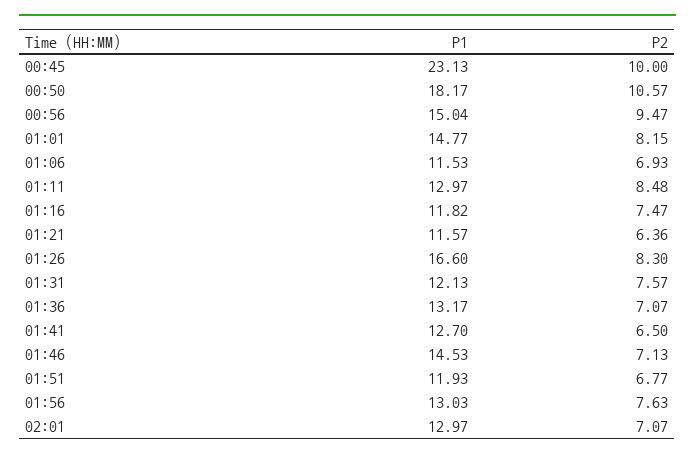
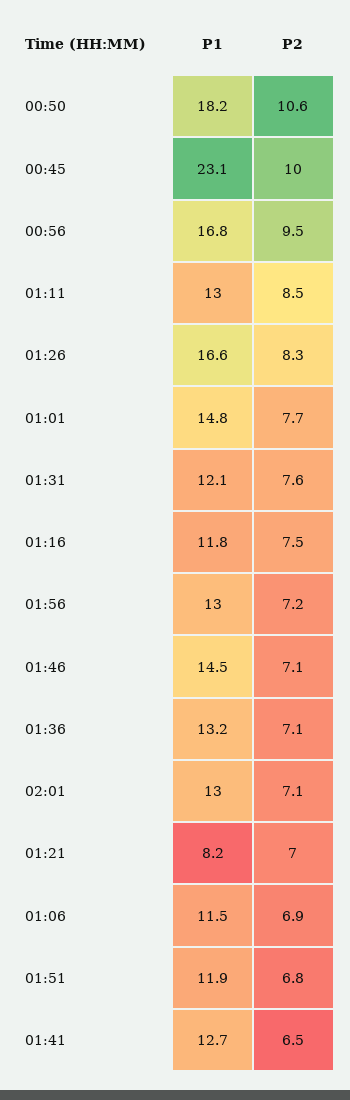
  {
    "P1": {
      "00:45": 23.13,
      "00:50": 18.17,
-     "00:56": 15.04,
+     "00:56": 16.8,
      "01:01": 14.77,
      "01:06": 11.53,
      "01:11": 12.97,
      "01:16": 11.82,
-     "01:21": 11.57,
+     "01:21": 8.2,
      "01:26": 16.6,
      "01:31": 12.13,
      "01:36": 13.17,
      "01:41": 12.7,
      "01:46": 14.53,
      "01:51": 11.93,
      "01:56": 13.03,
      "02:01": 12.97
    },
    "P2": {
      "00:45": 10,
      "00:50": 10.57,
      "00:56": 9.47,
-     "01:01": 8.15,
+     "01:01": 7.7,
      "01:06": 6.93,
      "01:11": 8.48,
      "01:16": 7.47,
-     "01:21": 6.36,
+     "01:21": 7,
      "01:26": 8.3,
      "01:31": 7.57,
      "01:36": 7.07,
      "01:41": 6.5,
      "01:46": 7.13,
      "01:51": 6.77,
-     "01:56": 7.63,
+     "01:56": 7.2,
      "02:01": 7.07
    }
  }

